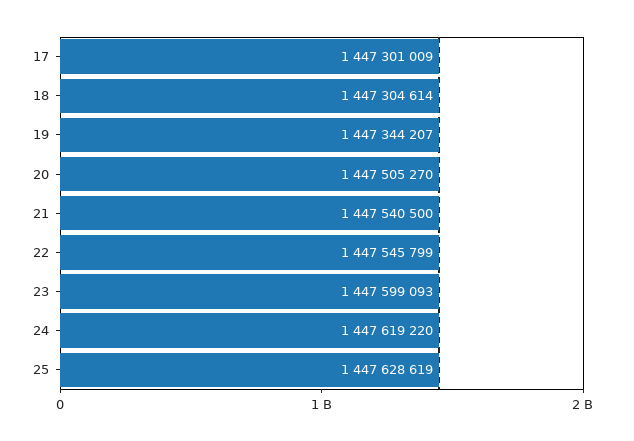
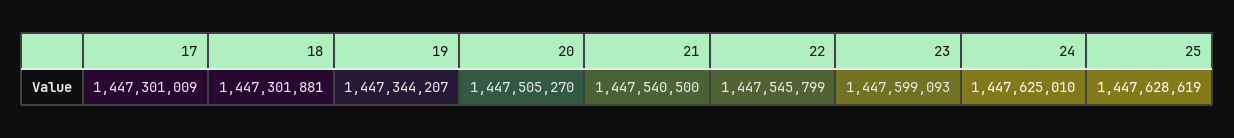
  {
    "17": 1447301009,
-   "18": 1447304614,
+   "18": 1447301881,
    "19": 1447344207,
    "20": 1447505270,
    "21": 1447540500,
    "22": 1447545799,
    "23": 1447599093,
-   "24": 1447619220,
+   "24": 1447625010,
    "25": 1447628619
  }

